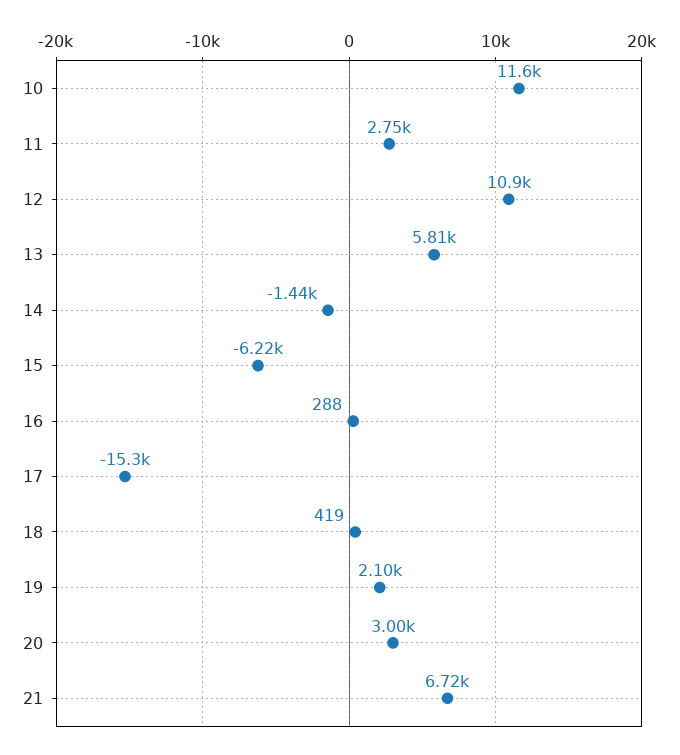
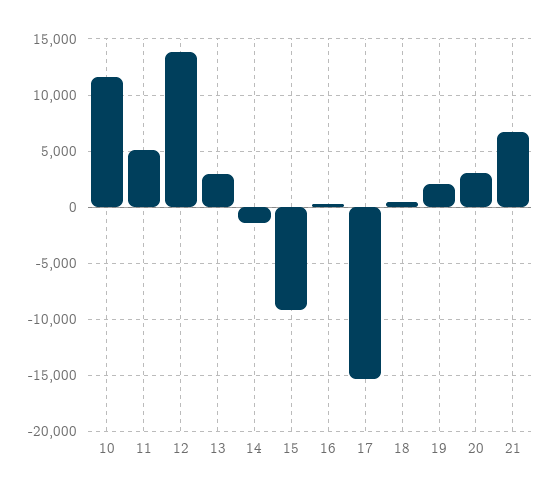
  {
    "10": 11600,
-   "11": 2750,
+   "11": 5000,
-   "12": 10900,
+   "12": 14000,
-   "13": 5810,
+   "13": 3000,
    "14": -1440,
-   "15": -6220,
+   "15": -9000,
    "16": 288,
    "17": -15300,
    "18": 419,
    "19": 2100,
    "20": 3000,
    "21": 6720
  }

